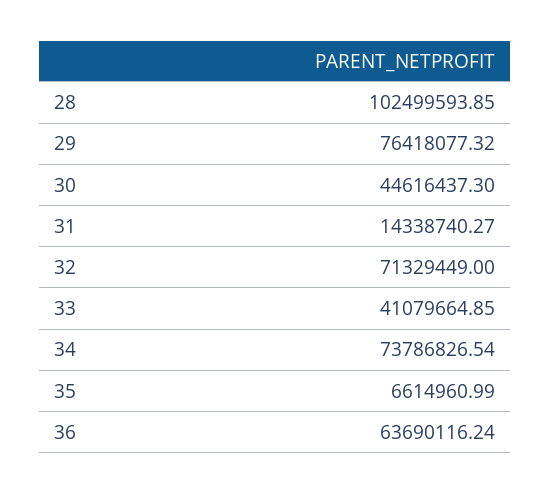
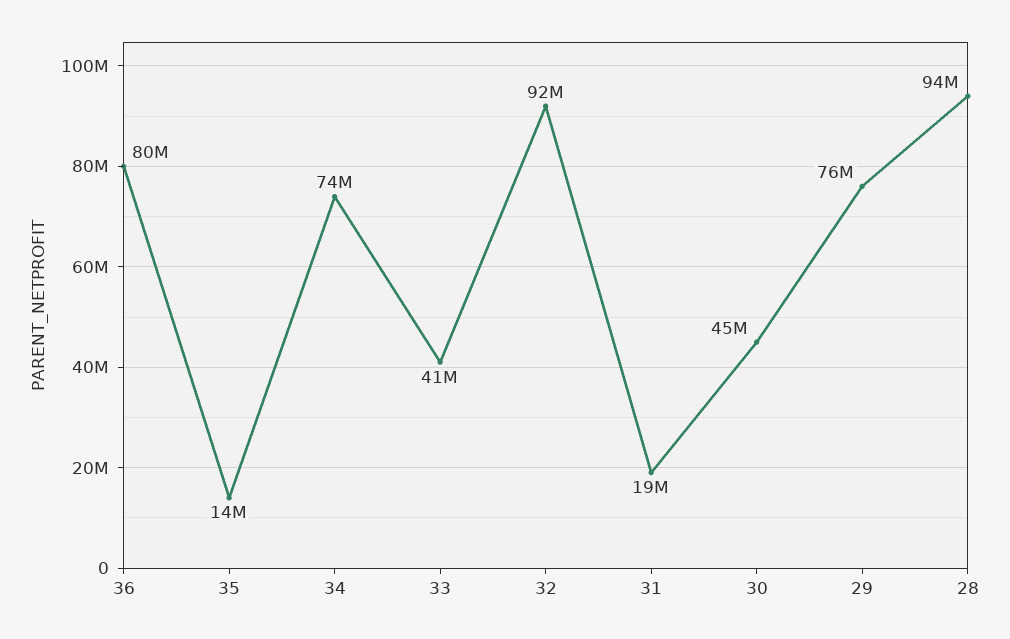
  {
-   "28": 102499593.85,
+   "28": 94000000,
    "29": 76418077.32,
    "30": 44616437.3,
-   "31": 14338740.27,
+   "31": 19000000,
-   "32": 71329449,
+   "32": 92000000,
    "33": 41079664.85,
    "34": 73786826.54,
-   "35": 6614960.99,
+   "35": 14000000,
-   "36": 63690116.24
+   "36": 80000000
  }

